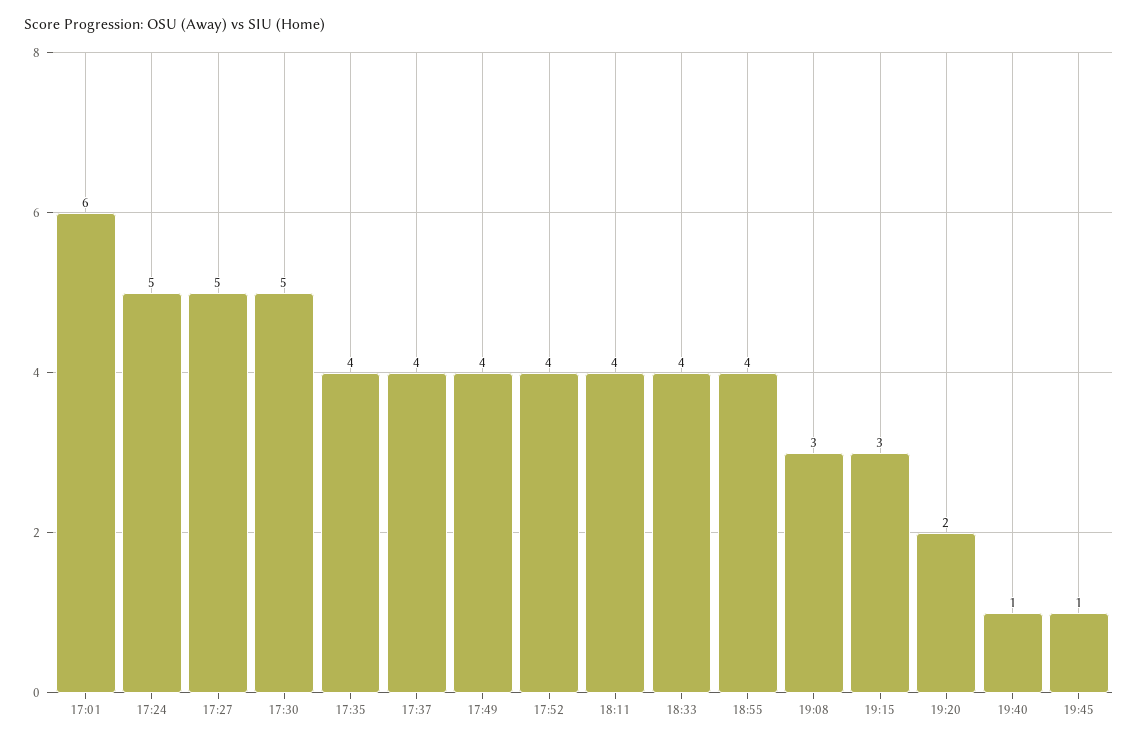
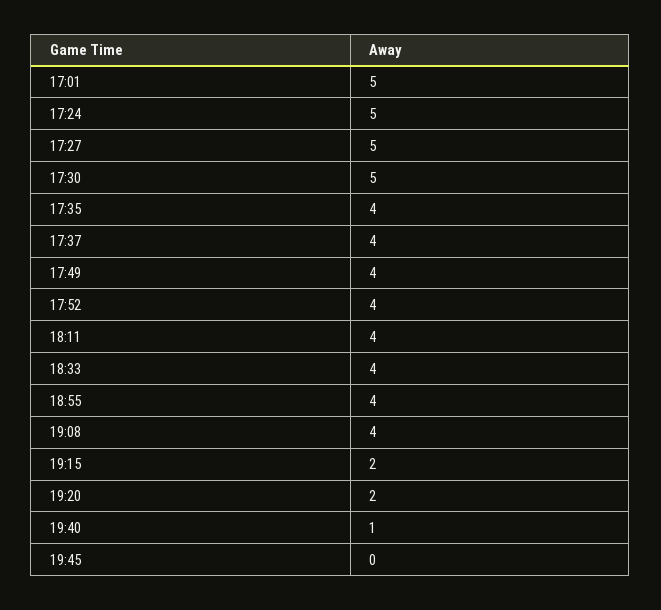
  {
-   "17:01": 6,
+   "17:01": 5,
    "17:24": 5,
    "17:27": 5,
    "17:30": 5,
    "17:35": 4,
    "17:37": 4,
    "17:49": 4,
    "17:52": 4,
    "18:11": 4,
    "18:33": 4,
    "18:55": 4,
-   "19:08": 3,
+   "19:08": 4,
-   "19:15": 3,
+   "19:15": 2,
    "19:20": 2,
    "19:40": 1,
-   "19:45": 1
+   "19:45": 0
  }

